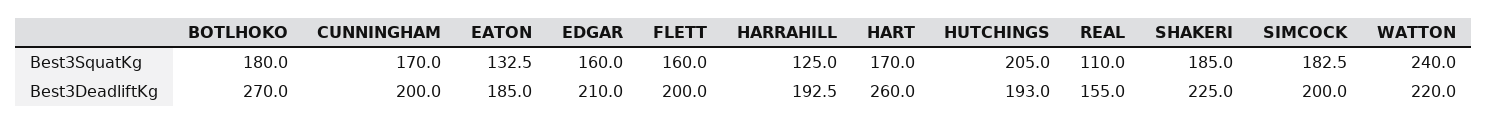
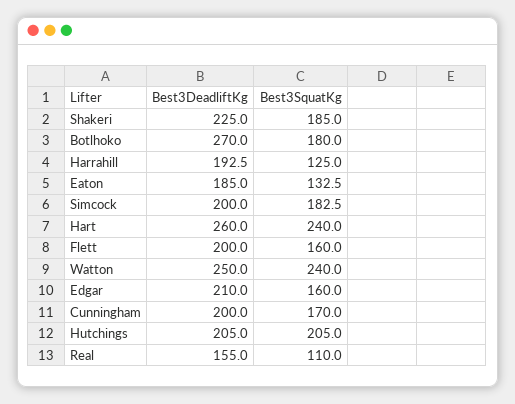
  {
    "BOTLHOKO": {
      "Best3SquatKg": 180,
      "Best3DeadliftKg": 270
    },
    "CUNNINGHAM": {
      "Best3SquatKg": 170,
      "Best3DeadliftKg": 200
    },
    "EATON": {
      "Best3SquatKg": 132.5,
      "Best3DeadliftKg": 185
    },
    "EDGAR": {
      "Best3SquatKg": 160,
      "Best3DeadliftKg": 210
    },
    "FLETT": {
      "Best3SquatKg": 160,
      "Best3DeadliftKg": 200
    },
    "HARRAHILL": {
      "Best3SquatKg": 125,
      "Best3DeadliftKg": 192.5
    },
    "HART": {
-     "Best3SquatKg": 170,
+     "Best3SquatKg": 240,
      "Best3DeadliftKg": 260
    },
    "HUTCHINGS": {
      "Best3SquatKg": 205,
-     "Best3DeadliftKg": 193
+     "Best3DeadliftKg": 205
    },
    "REAL": {
      "Best3SquatKg": 110,
      "Best3DeadliftKg": 155
    },
    "SHAKERI": {
      "Best3SquatKg": 185,
      "Best3DeadliftKg": 225
    },
    "SIMCOCK": {
      "Best3SquatKg": 182.5,
      "Best3DeadliftKg": 200
    },
    "WATTON": {
      "Best3SquatKg": 240,
-     "Best3DeadliftKg": 220
+     "Best3DeadliftKg": 250
    }
  }

